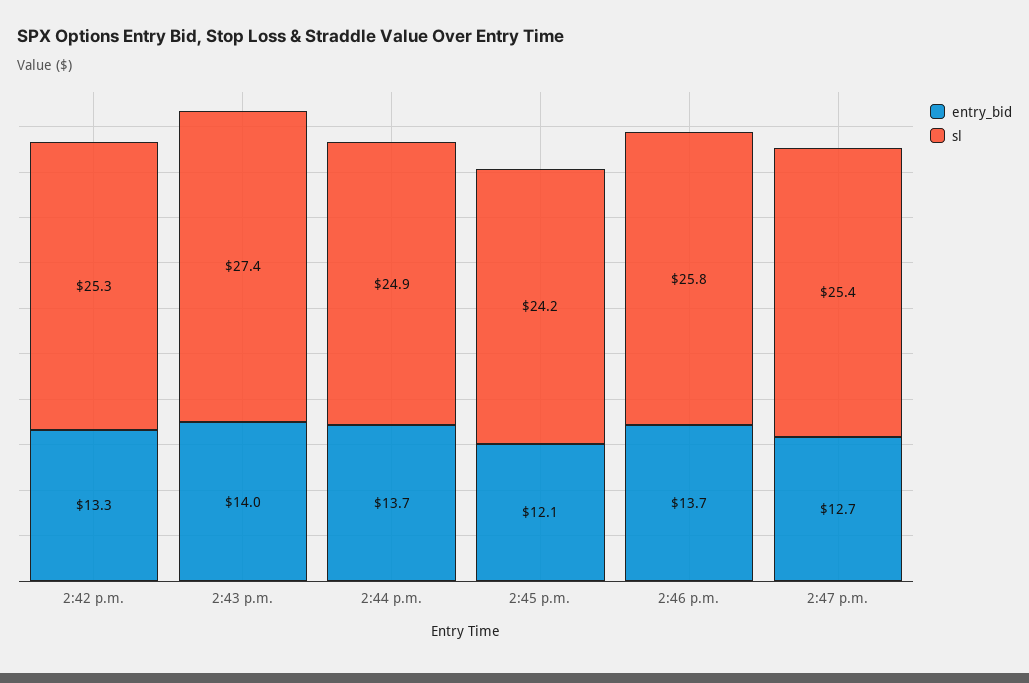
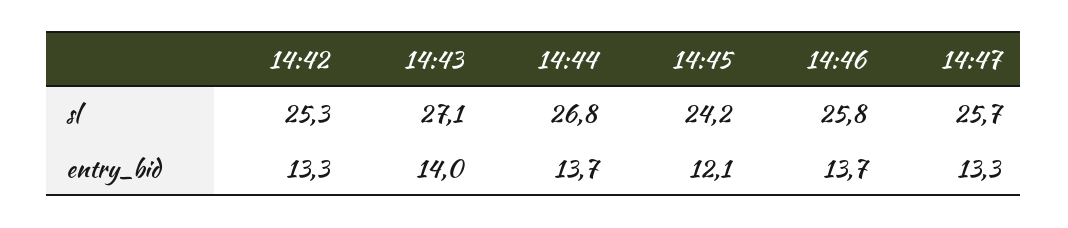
  {
    "entry_bid": {
      "2:42 p.m.": 13.3,
      "2:43 p.m.": 14,
      "2:44 p.m.": 13.7,
      "2:45 p.m.": 12.1,
      "2:46 p.m.": 13.7,
-     "2:47 p.m.": 12.7
+     "2:47 p.m.": 13.3
    },
    "sl": {
      "2:42 p.m.": 25.3,
-     "2:43 p.m.": 27.4,
+     "2:43 p.m.": 27.1,
-     "2:44 p.m.": 24.9,
+     "2:44 p.m.": 26.8,
      "2:45 p.m.": 24.2,
      "2:46 p.m.": 25.8,
-     "2:47 p.m.": 25.4
+     "2:47 p.m.": 25.7
    }
  }

